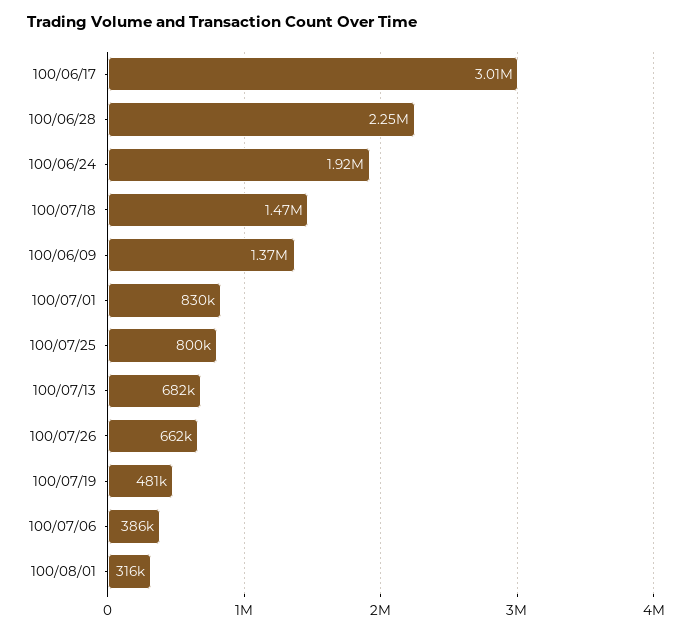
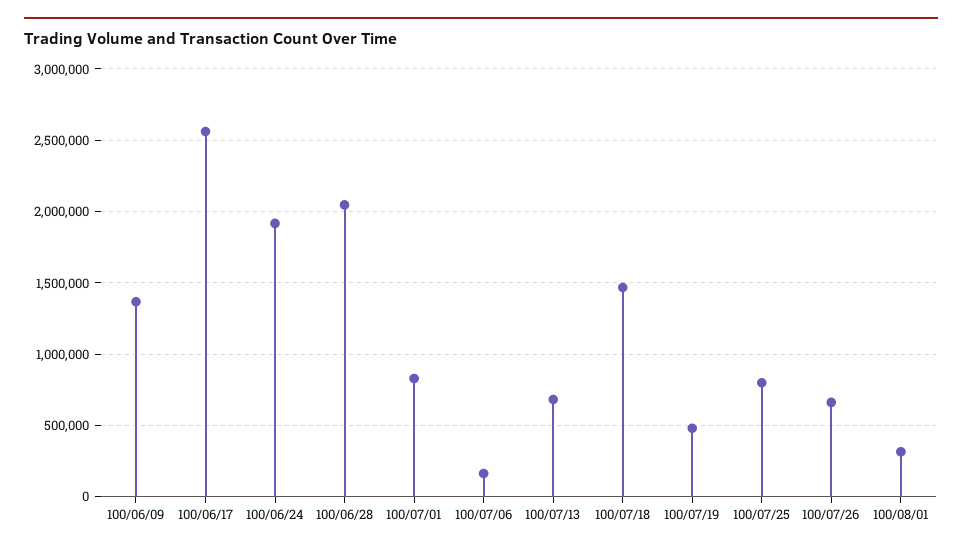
  {
-   "100/06/17": 3010000,
+   "100/06/17": 2550000,
-   "100/06/28": 2250000,
+   "100/06/28": 2050000,
    "100/06/24": 1920000,
    "100/07/18": 1470000,
    "100/06/09": 1370000,
    "100/07/01": 830000,
    "100/07/25": 800000,
    "100/07/13": 682000,
    "100/07/26": 662000,
    "100/07/19": 481000,
-   "100/07/06": 386000,
+   "100/07/06": 150000,
    "100/08/01": 316000
  }

